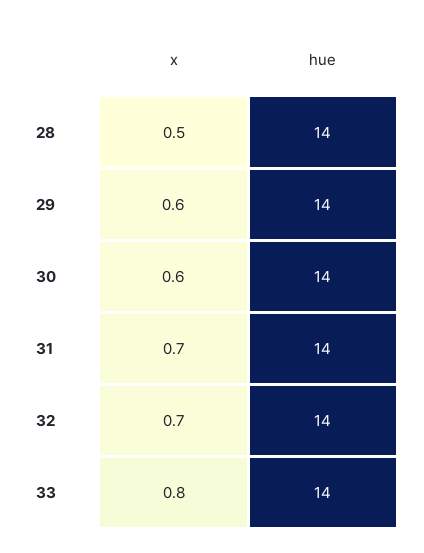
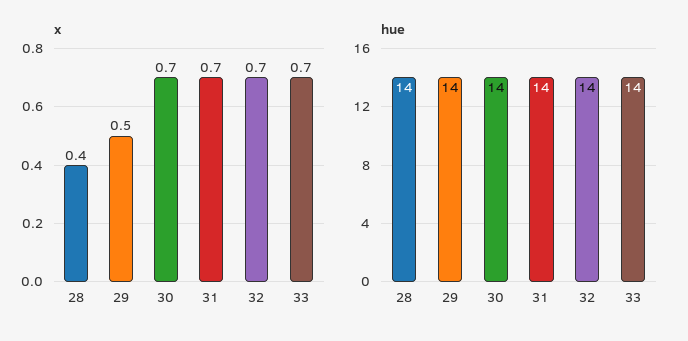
  {
    "x": {
-     "28": 0.5,
+     "28": 0.4,
-     "29": 0.6,
+     "29": 0.5,
-     "30": 0.6,
+     "30": 0.7,
      "31": 0.7,
      "32": 0.7,
-     "33": 0.8
+     "33": 0.7
    },
    "hue": {
      "28": 14,
      "29": 14,
      "30": 14,
      "31": 14,
      "32": 14,
      "33": 14
    }
  }

